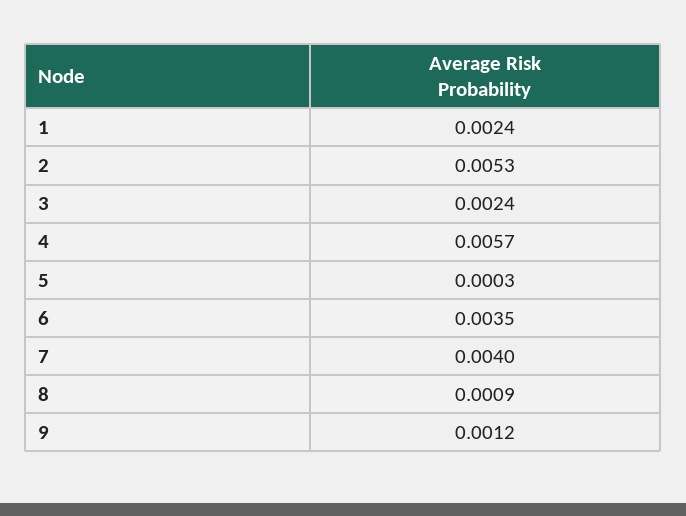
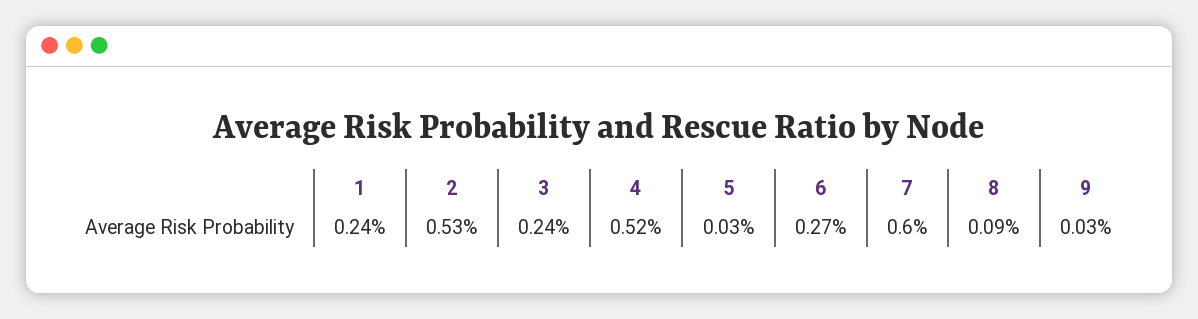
  {
    "1": 0.0024,
    "2": 0.0053,
    "3": 0.0024,
-   "4": 0.0057,
+   "4": 0.0052,
    "5": 0.0003,
-   "6": 0.0035,
+   "6": 0.0027,
-   "7": 0.004,
+   "7": 0.006,
    "8": 0.0009,
-   "9": 0.0012
+   "9": 0.0003
  }

